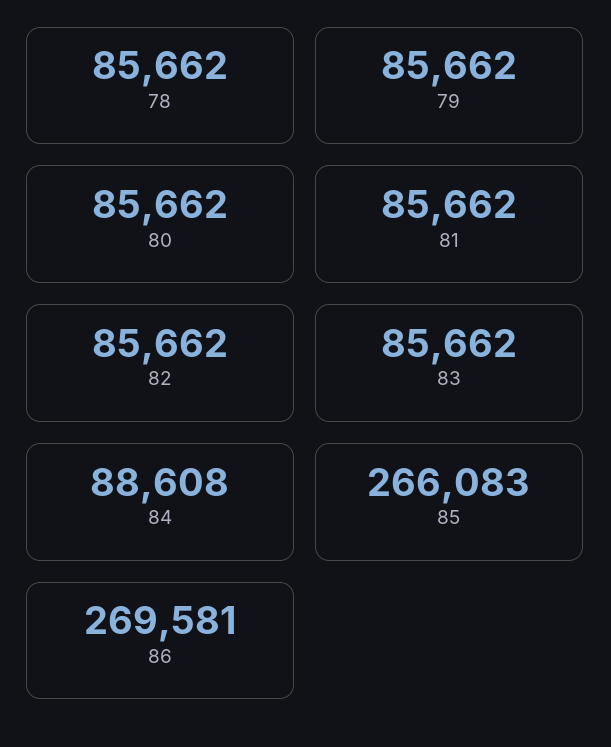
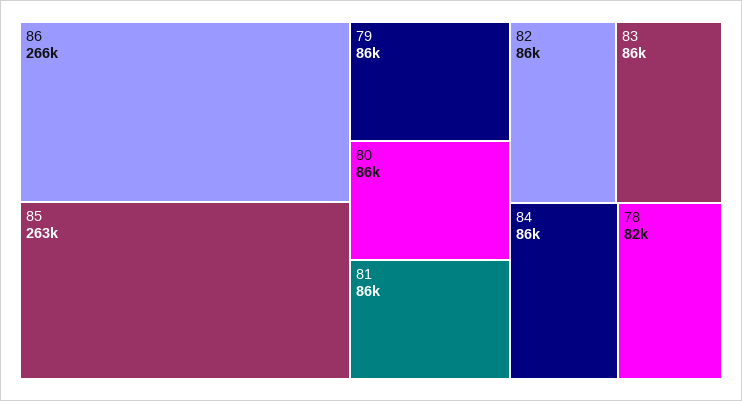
  {
-   "78": 85662,
+   "78": 82000,
    "79": 85662,
    "80": 85662,
    "81": 85662,
    "82": 85662,
    "83": 85662,
-   "84": 88608,
+   "84": 86000,
-   "85": 266083,
+   "85": 263000,
-   "86": 269581
+   "86": 266000
  }

